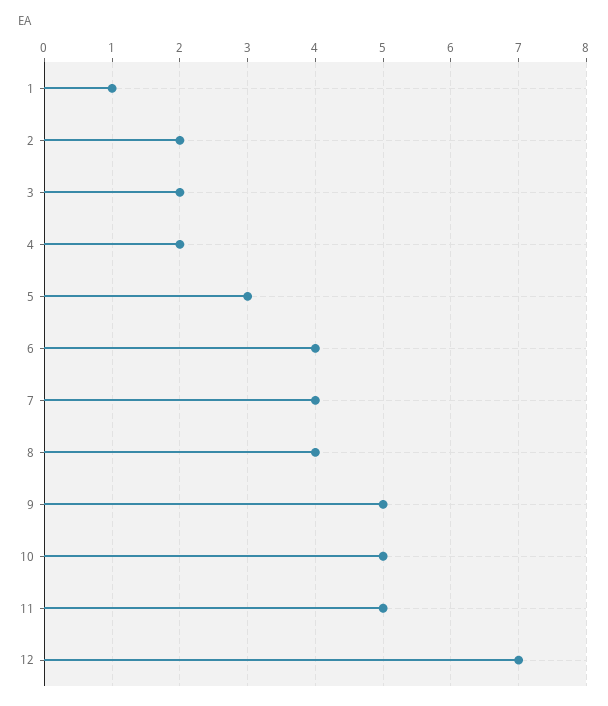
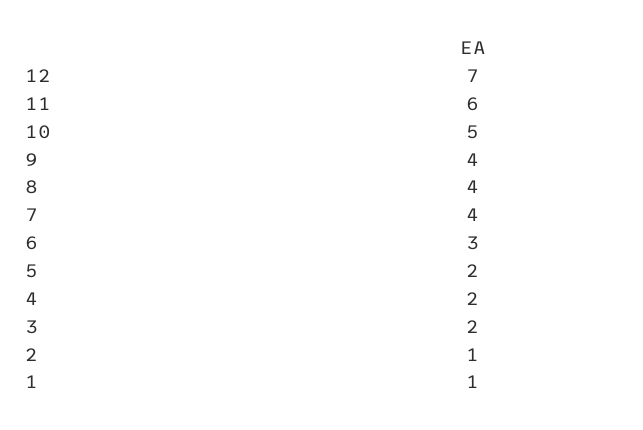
  {
    "1": 1,
-   "2": 2,
+   "2": 1,
    "3": 2,
    "4": 2,
-   "5": 3,
+   "5": 2,
-   "6": 4,
+   "6": 3,
    "7": 4,
    "8": 4,
-   "9": 5,
+   "9": 4,
    "10": 5,
-   "11": 5,
+   "11": 6,
    "12": 7
  }

